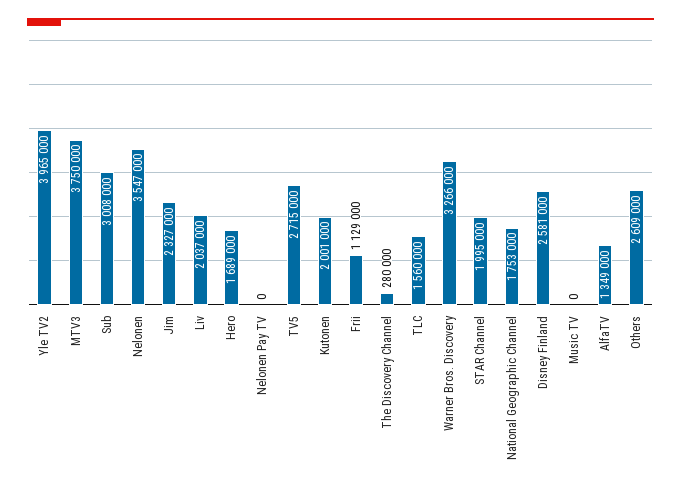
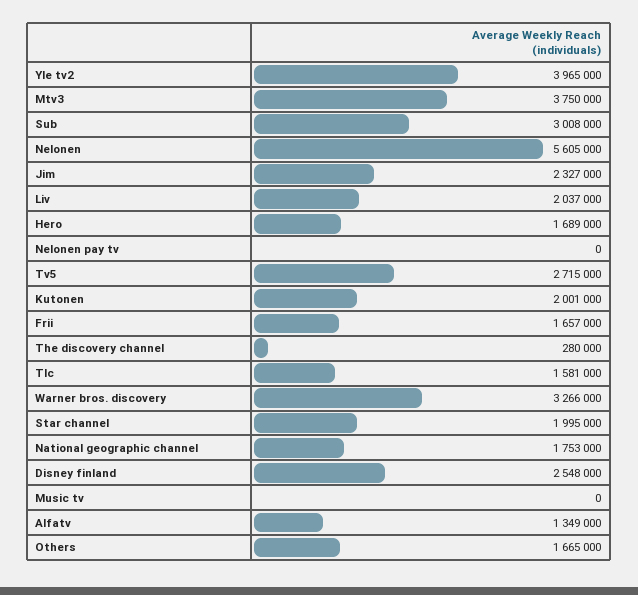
  {
    "Yle TV2": 3965000,
    "MTV3": 3750000,
    "Sub": 3008000,
-   "Nelonen": 3547000,
+   "Nelonen": 5605000,
    "Jim": 2327000,
    "Liv": 2037000,
    "Hero": 1689000,
    "Nelonen Pay TV": 0,
    "TV5": 2715000,
    "Kutonen": 2001000,
-   "Frii": 1129000,
+   "Frii": 1657000,
    "The Discovery Channel": 280000,
-   "TLC": 1560000,
+   "TLC": 1581000,
    "Warner Bros. Discovery": 3266000,
    "STAR Channel": 1995000,
    "National Geographic Channel": 1753000,
-   "Disney Finland": 2581000,
+   "Disney Finland": 2548000,
    "Music TV": 0,
    "AlfaTV": 1349000,
-   "Others": 2609000
+   "Others": 1665000
  }

